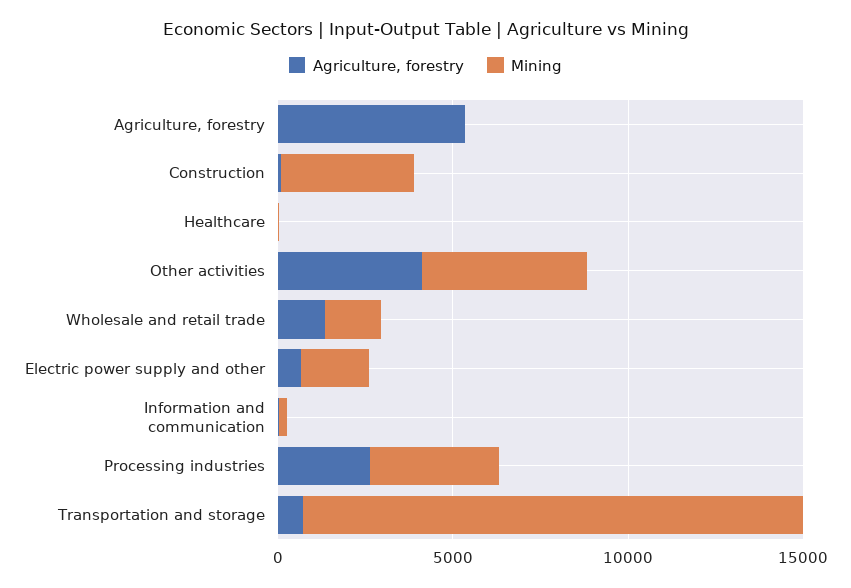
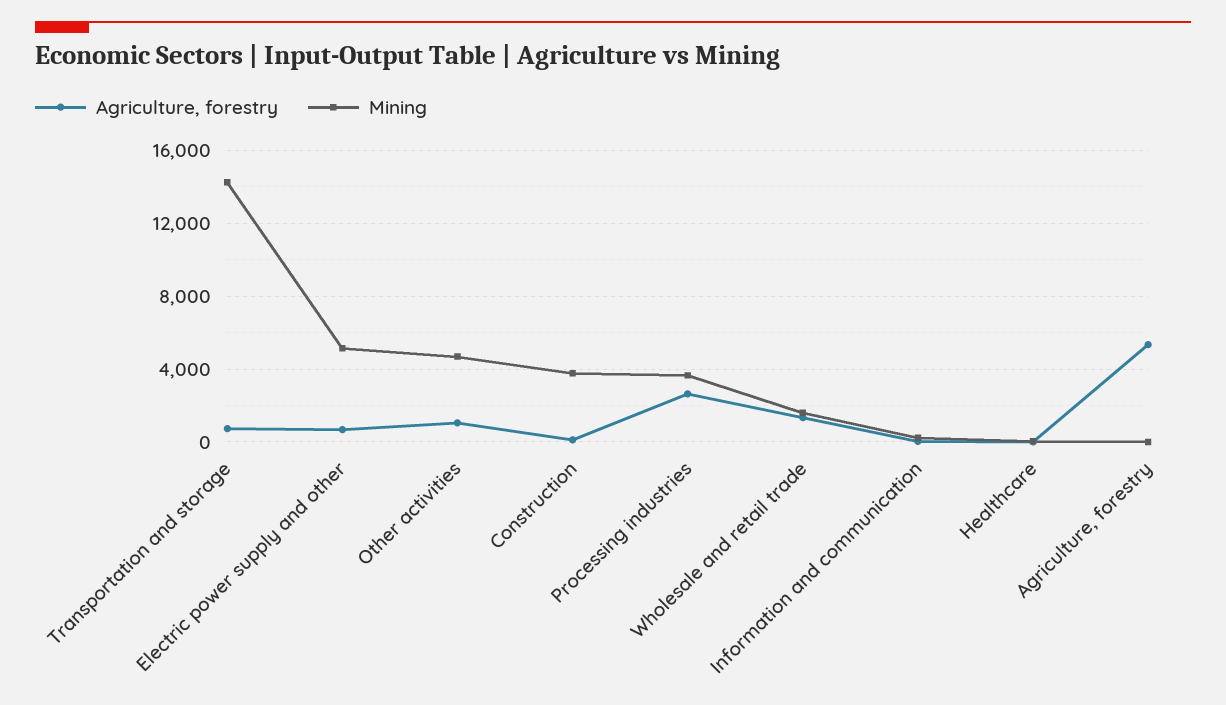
  {
    "Agriculture, forestry": {
      "Agriculture, forestry": 5500,
      "Construction": 0,
      "Healthcare": 0,
-     "Other activities": 4000,
+     "Other activities": 1000,
      "Wholesale and retail trade": 1500,
      "Electric power supply and other": 500,
      "Information and communication": 0,
      "Processing industries": 2500,
      "Transportation and storage": 500
    },
    "Mining": {
      "Agriculture, forestry": 0,
      "Construction": 4000,
      "Healthcare": 0,
      "Other activities": 4500,
      "Wholesale and retail trade": 1500,
-     "Electric power supply and other": 2000,
+     "Electric power supply and other": 5000,
      "Information and communication": 0,
      "Processing industries": 3500,
      "Transportation and storage": 14500
    }
  }

